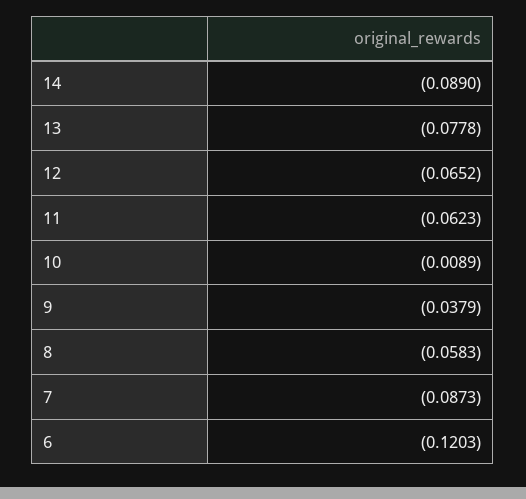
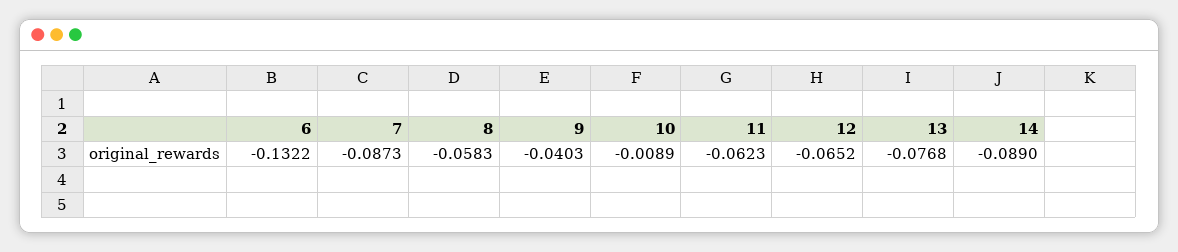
  {
    "14": -0.089,
-   "13": -0.0778,
+   "13": -0.0768,
    "12": -0.0652,
    "11": -0.0623,
    "10": -0.0089,
-   "9": -0.0379,
+   "9": -0.0403,
    "8": -0.0583,
    "7": -0.0873,
-   "6": -0.1203
+   "6": -0.1322
  }

